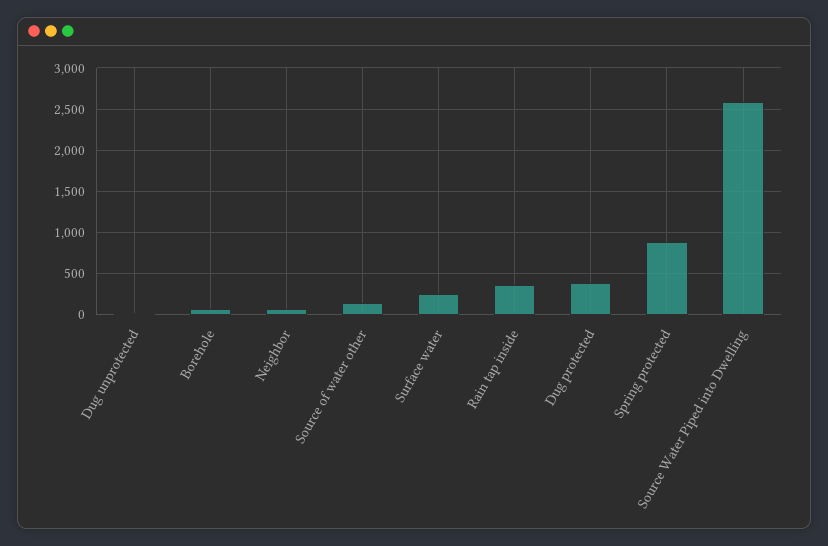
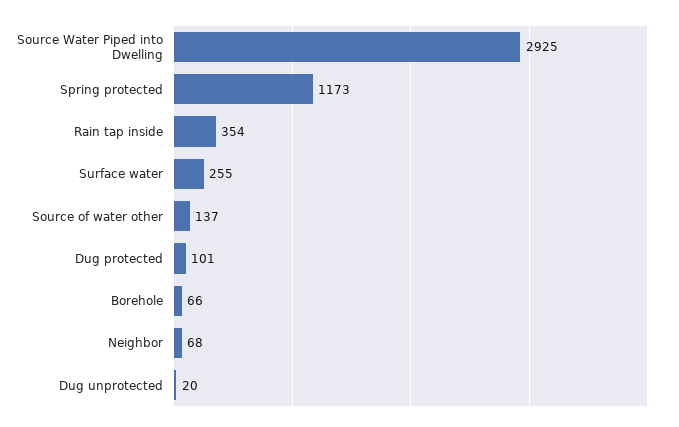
  {
    "Dug unprotected": 20,
    "Borehole": 66,
    "Neighbor": 68,
    "Source of water other": 137,
    "Surface water": 255,
    "Rain tap inside": 354,
-   "Dug protected": 400,
+   "Dug protected": 101,
-   "Spring protected": 900,
+   "Spring protected": 1173,
-   "Source Water Piped into Dwelling": 2600
+   "Source Water Piped into Dwelling": 2925
  }

